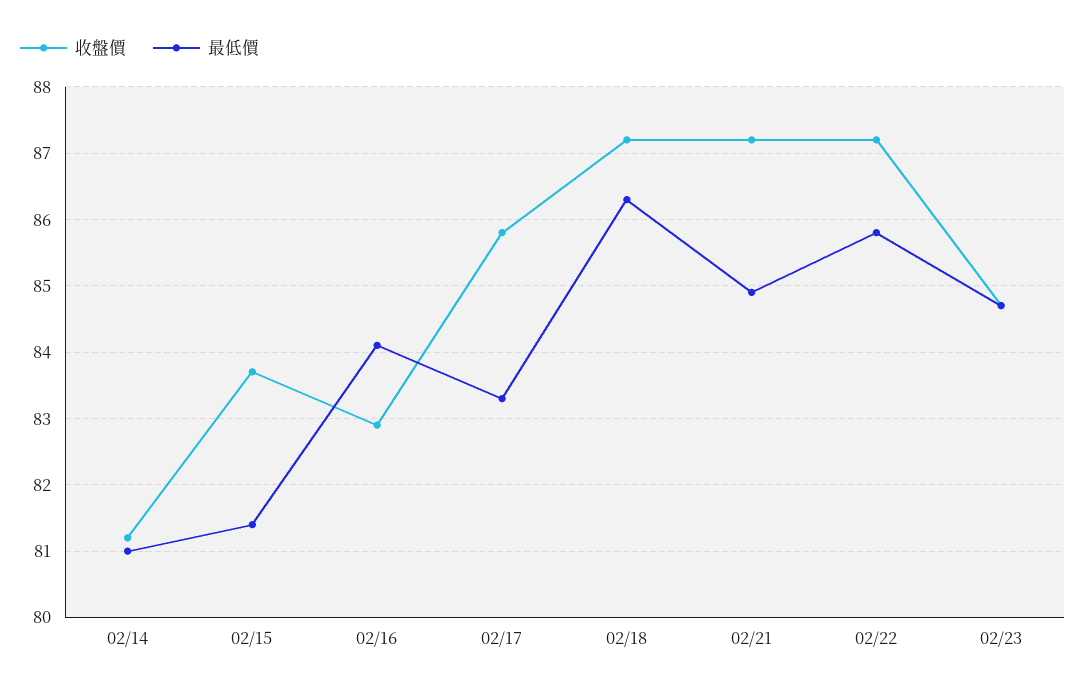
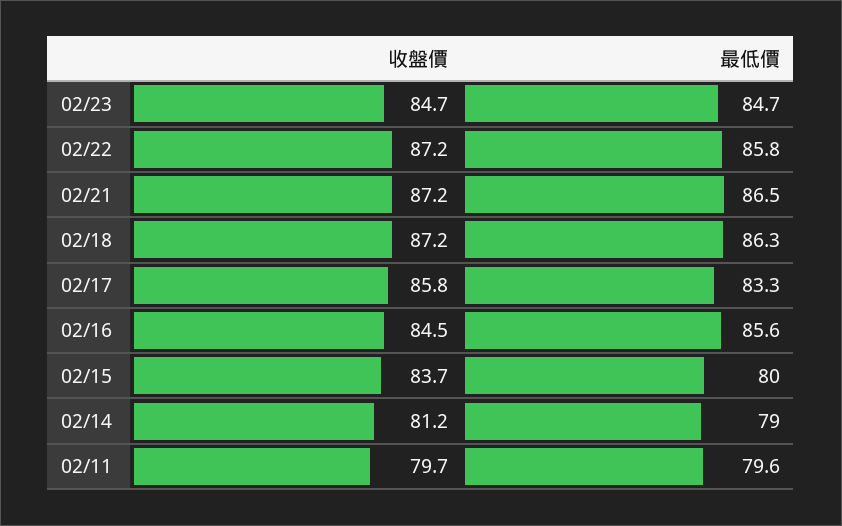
  {
    "收盤價": {
      "02/14": 81.2,
      "02/15": 83.7,
-     "02/16": 82.9,
+     "02/16": 84.5,
      "02/17": 85.8,
      "02/18": 87.2,
      "02/21": 87.2,
      "02/22": 87.2,
-     "02/23": 84.7
+     "02/23": 84.7,
+     "02/11": 79.7
    },
    "最低價": {
-     "02/14": 81,
+     "02/14": 79,
-     "02/15": 81.4,
+     "02/15": 80,
-     "02/16": 84.1,
+     "02/16": 85.6,
      "02/17": 83.3,
      "02/18": 86.3,
-     "02/21": 84.9,
+     "02/21": 86.5,
      "02/22": 85.8,
-     "02/23": 84.7
+     "02/23": 84.7,
+     "02/11": 79.6
    }
  }

